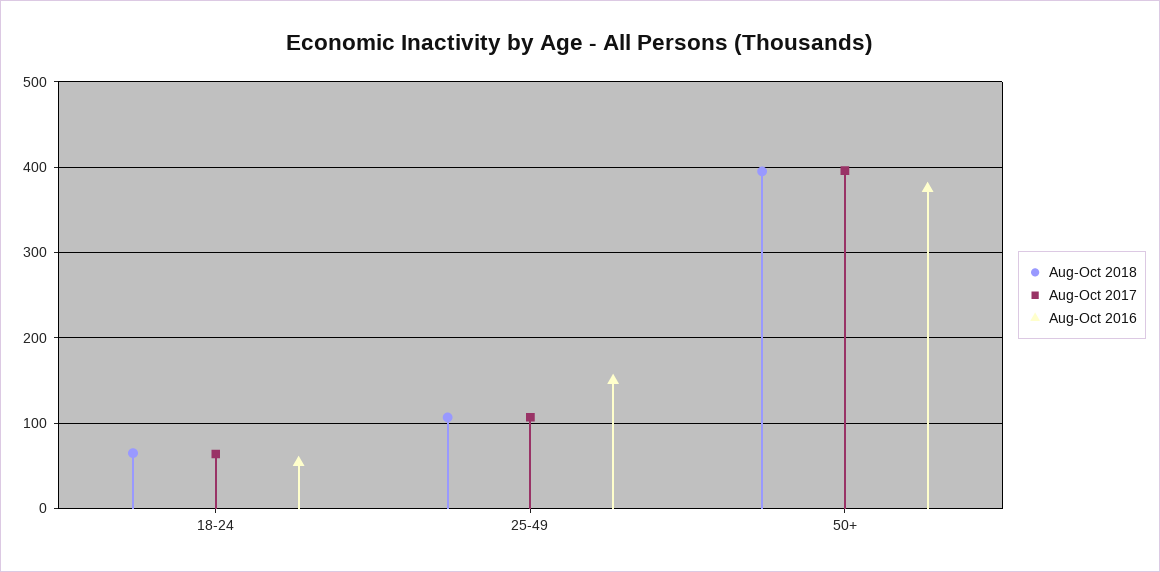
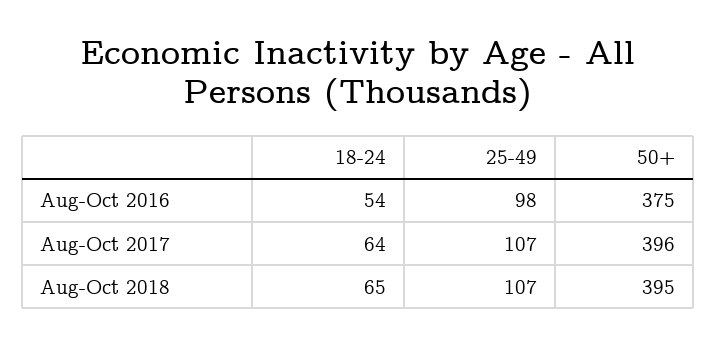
  {
    "Aug-Oct 2018": {
      "18-24": 65,
      "25-49": 107,
      "50+": 395
    },
    "Aug-Oct 2017": {
      "18-24": 64,
      "25-49": 107,
      "50+": 396
    },
    "Aug-Oct 2016": {
      "18-24": 54,
-     "25-49": 150,
+     "25-49": 98,
      "50+": 375
    }
  }

